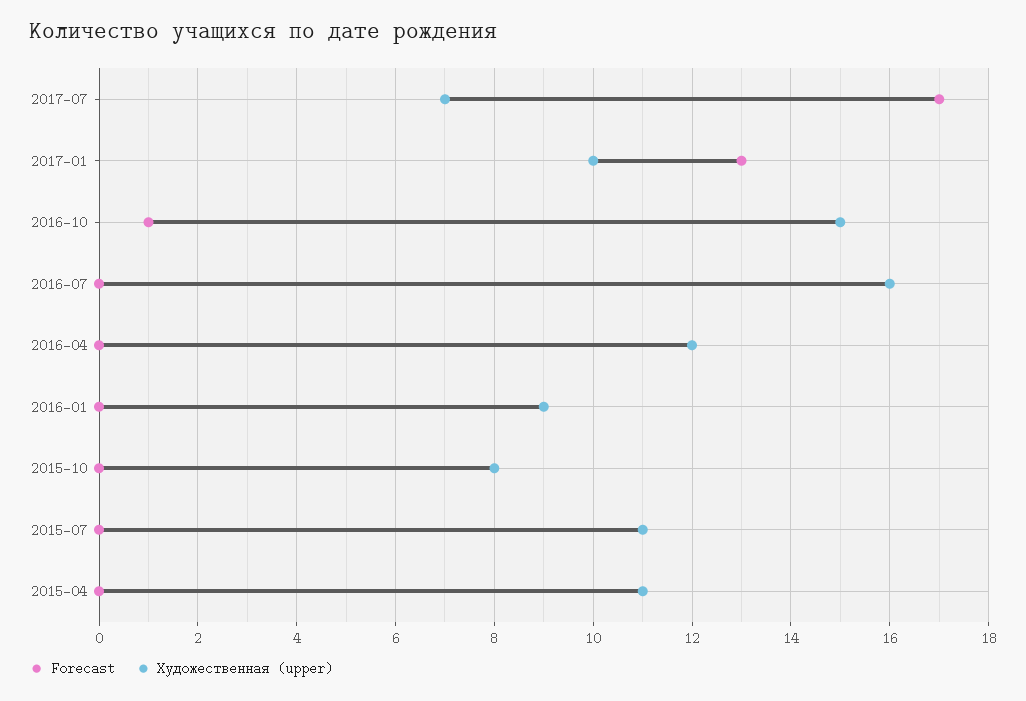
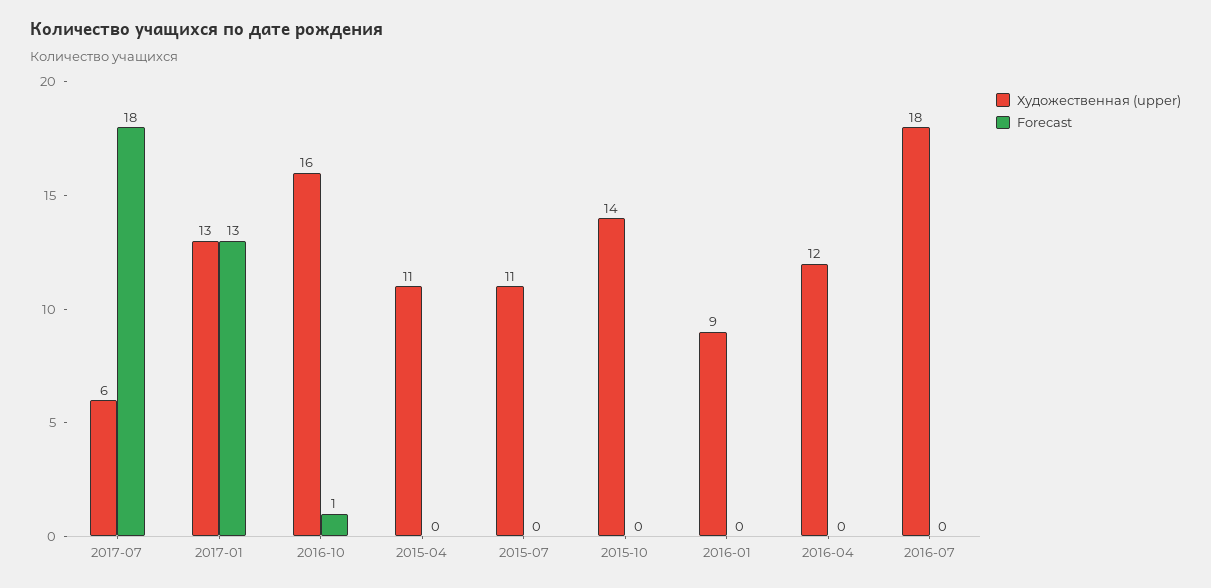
  {
    "Forecast": {
-     "2017-07": 17,
+     "2017-07": 18,
      "2017-01": 13,
      "2016-10": 1,
      "2016-07": 0,
      "2016-04": 0,
      "2016-01": 0,
      "2015-10": 0,
      "2015-07": 0,
      "2015-04": 0
    },
    "Художественная (upper)": {
-     "2017-07": 7,
+     "2017-07": 6,
-     "2017-01": 10,
+     "2017-01": 13,
-     "2016-10": 15,
+     "2016-10": 16,
-     "2016-07": 16,
+     "2016-07": 18,
      "2016-04": 12,
      "2016-01": 9,
-     "2015-10": 8,
+     "2015-10": 14,
      "2015-07": 11,
      "2015-04": 11
    }
  }

